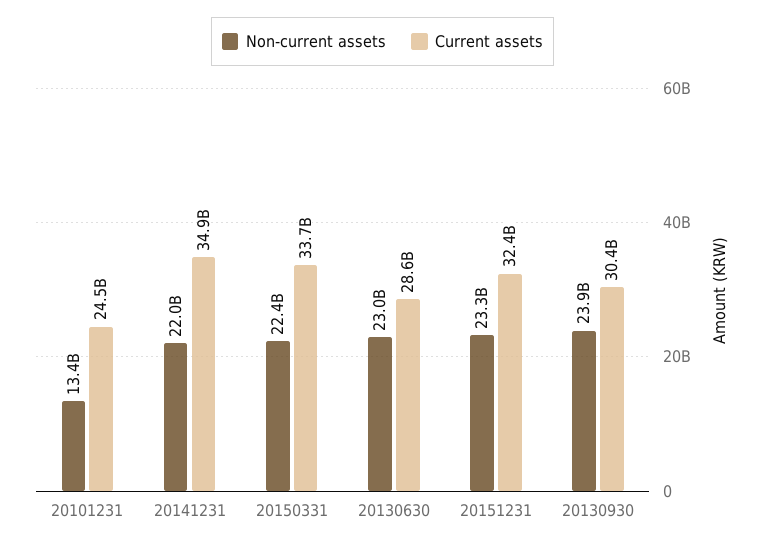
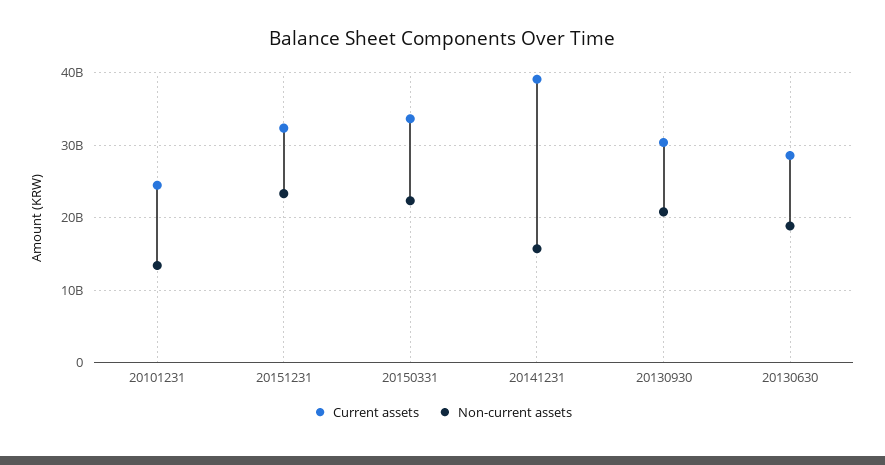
  {
    "Non-current assets": {
      "20101231": 13400000000,
-     "20141231": 22000000000,
+     "20141231": 16000000000,
      "20150331": 22400000000,
-     "20130630": 23000000000,
+     "20130630": 19000000000,
      "20151231": 23300000000,
-     "20130930": 23900000000
+     "20130930": 21000000000
    },
    "Current assets": {
      "20101231": 24500000000,
-     "20141231": 34900000000,
+     "20141231": 39000000000,
      "20150331": 33700000000,
      "20130630": 28600000000,
      "20151231": 32400000000,
      "20130930": 30400000000
    }
  }

